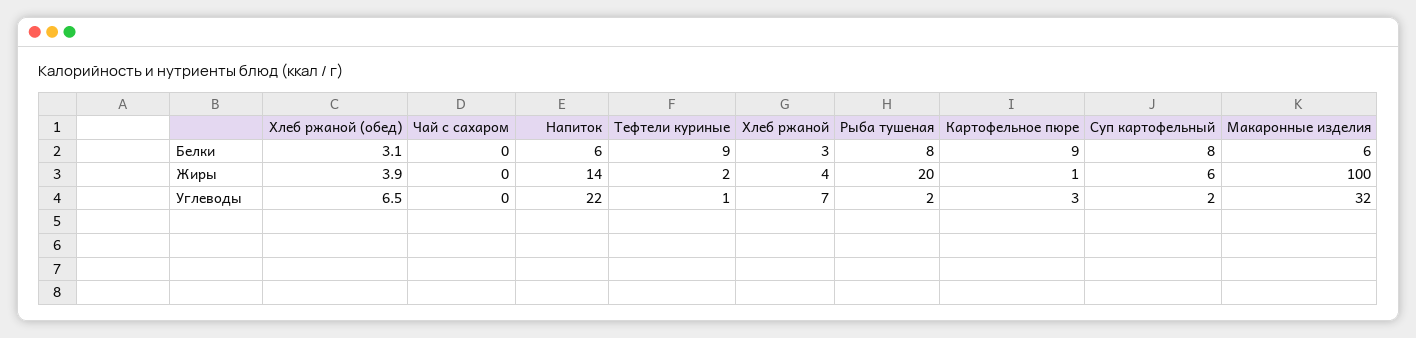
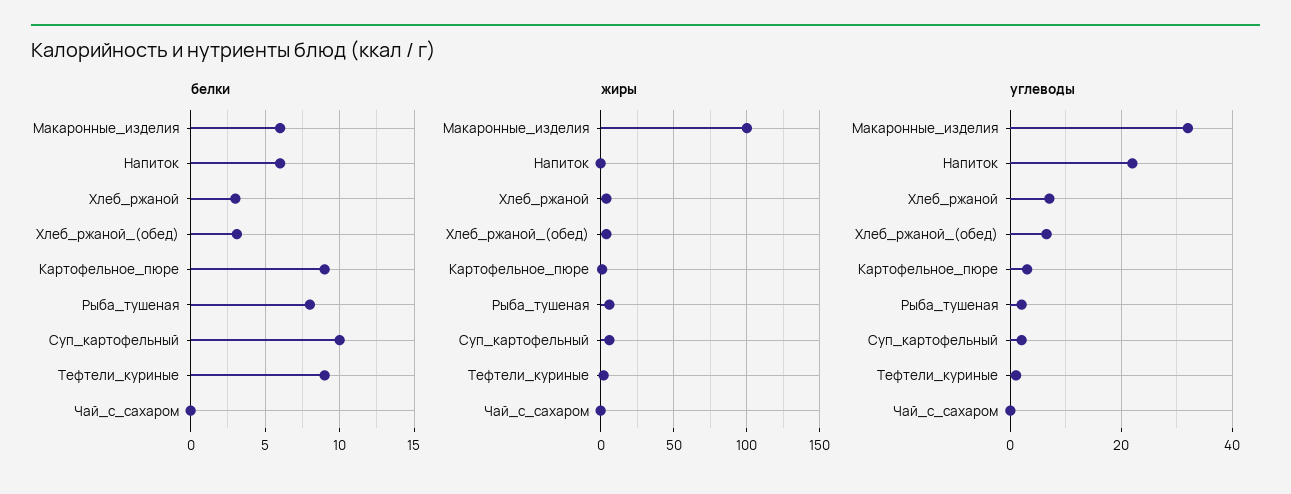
  {
    "Белки": {
      "Хлеб ржаной (обед)": 3.1,
      "Чай с сахаром": 0,
      "Напиток": 6,
      "Тефтели куриные": 9,
      "Хлеб ржаной": 3,
      "Рыба тушеная": 8,
      "Картофельное пюре": 9,
-     "Суп картофельный": 8,
+     "Суп картофельный": 10,
      "Макаронные изделия": 6
    },
    "Жиры": {
      "Хлеб ржаной (обед)": 3.9,
      "Чай с сахаром": 0,
-     "Напиток": 14,
+     "Напиток": 0,
      "Тефтели куриные": 2,
      "Хлеб ржаной": 4,
-     "Рыба тушеная": 20,
+     "Рыба тушеная": 5,
      "Картофельное пюре": 1,
      "Суп картофельный": 6,
      "Макаронные изделия": 100
    },
    "Углеводы": {
      "Хлеб ржаной (обед)": 6.5,
      "Чай с сахаром": 0,
      "Напиток": 22,
      "Тефтели куриные": 1,
      "Хлеб ржаной": 7,
      "Рыба тушеная": 2,
      "Картофельное пюре": 3,
      "Суп картофельный": 2,
      "Макаронные изделия": 32
    }
  }

